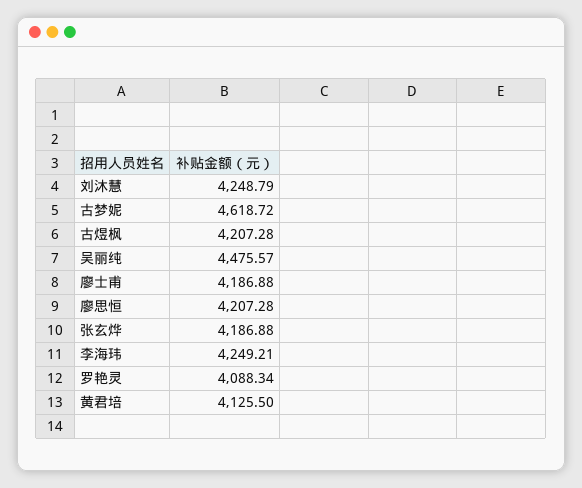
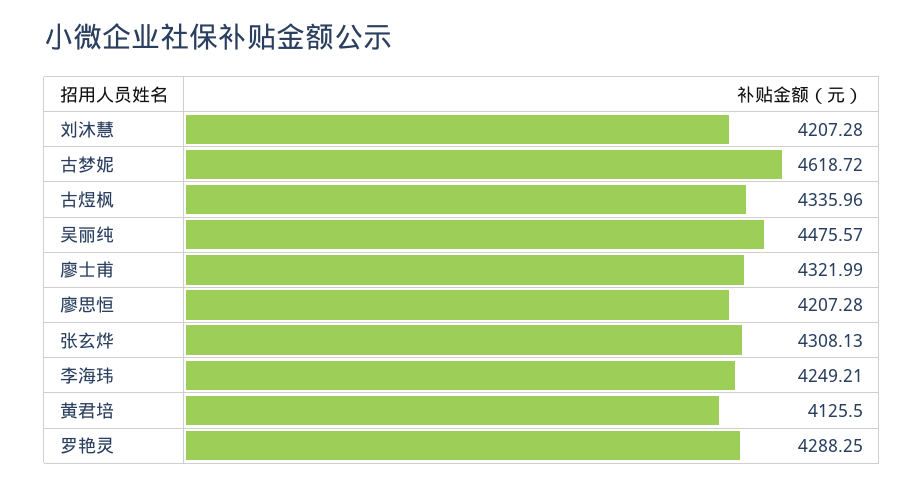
  {
-   "刘沐慧": 4248.79,
+   "刘沐慧": 4207.28,
    "古梦妮": 4618.72,
-   "古煜枫": 4207.28,
+   "古煜枫": 4335.96,
    "吴丽纯": 4475.57,
-   "廖士甫": 4186.88,
+   "廖士甫": 4321.99,
    "廖思恒": 4207.28,
-   "张玄烨": 4186.88,
+   "张玄烨": 4308.13,
    "李海玮": 4249.21,
-   "罗艳灵": 4088.34,
+   "罗艳灵": 4288.25,
    "黄君培": 4125.5
  }

